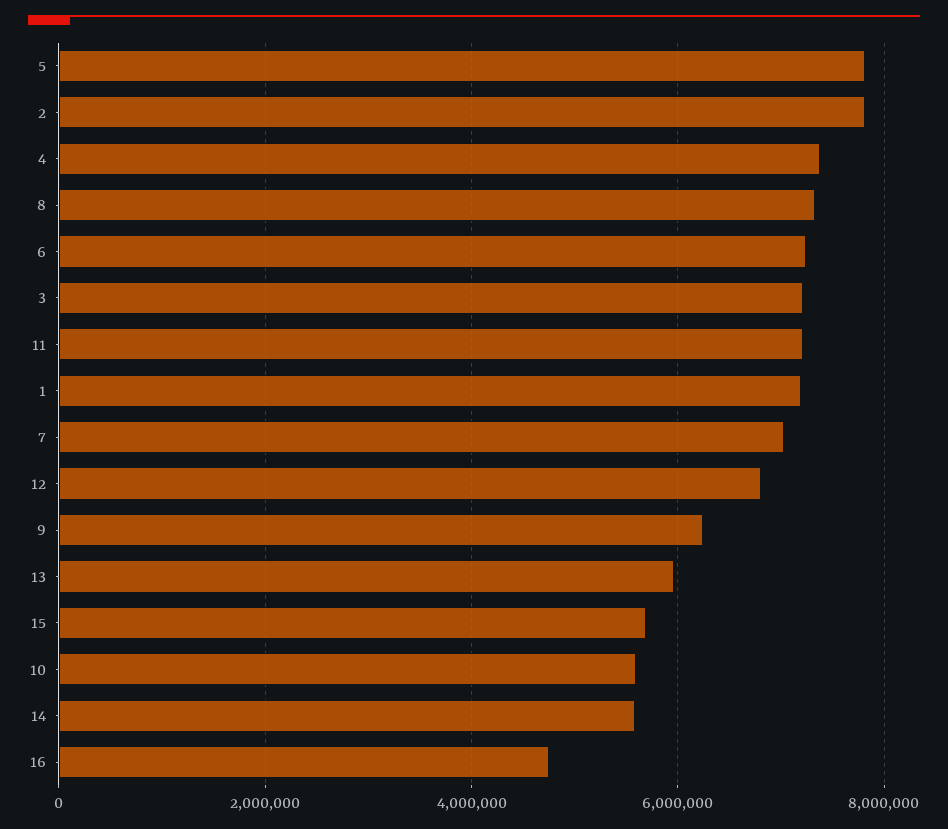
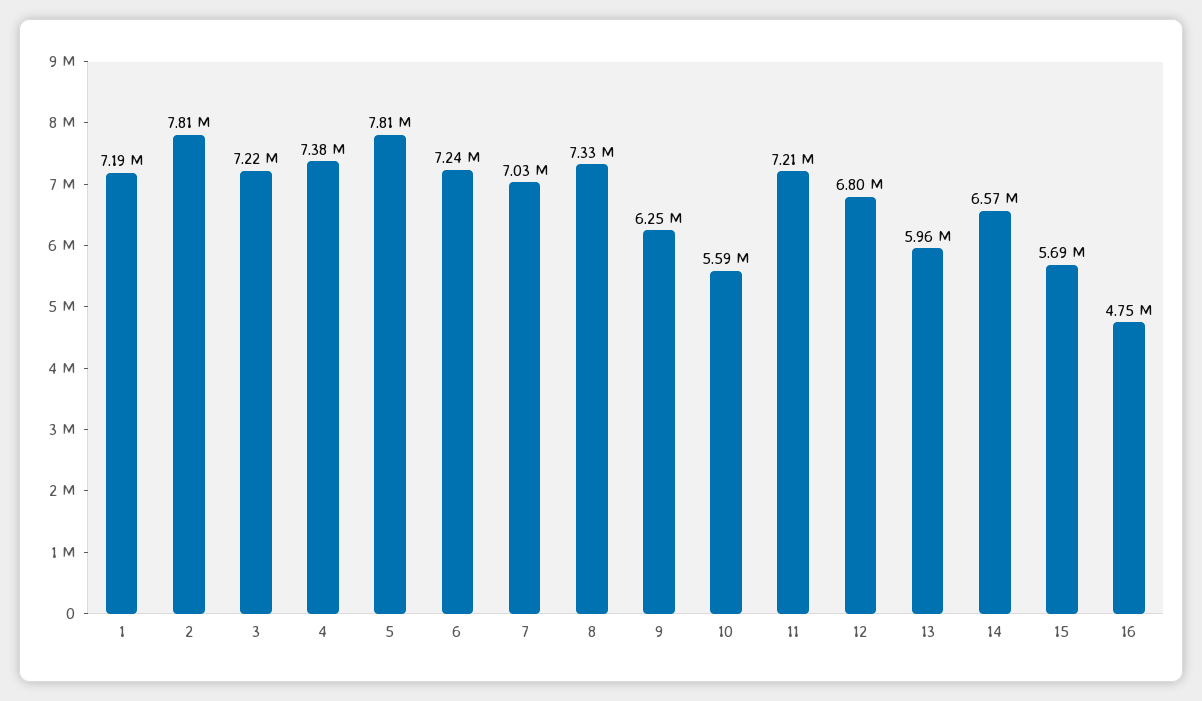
  {
    "5": 7810000,
    "2": 7810000,
    "4": 7380000,
    "8": 7330000,
    "6": 7240000,
    "3": 7220000,
    "11": 7210000,
    "1": 7190000,
    "7": 7030000,
    "12": 6800000,
    "9": 6250000,
    "13": 5960000,
    "15": 5690000,
    "10": 5590000,
-   "14": 5600000,
+   "14": 6570000,
    "16": 4750000
  }

